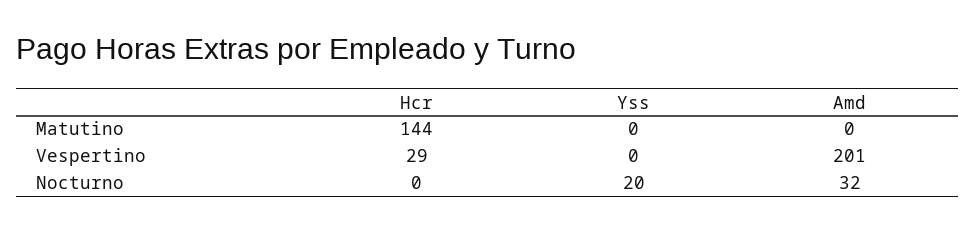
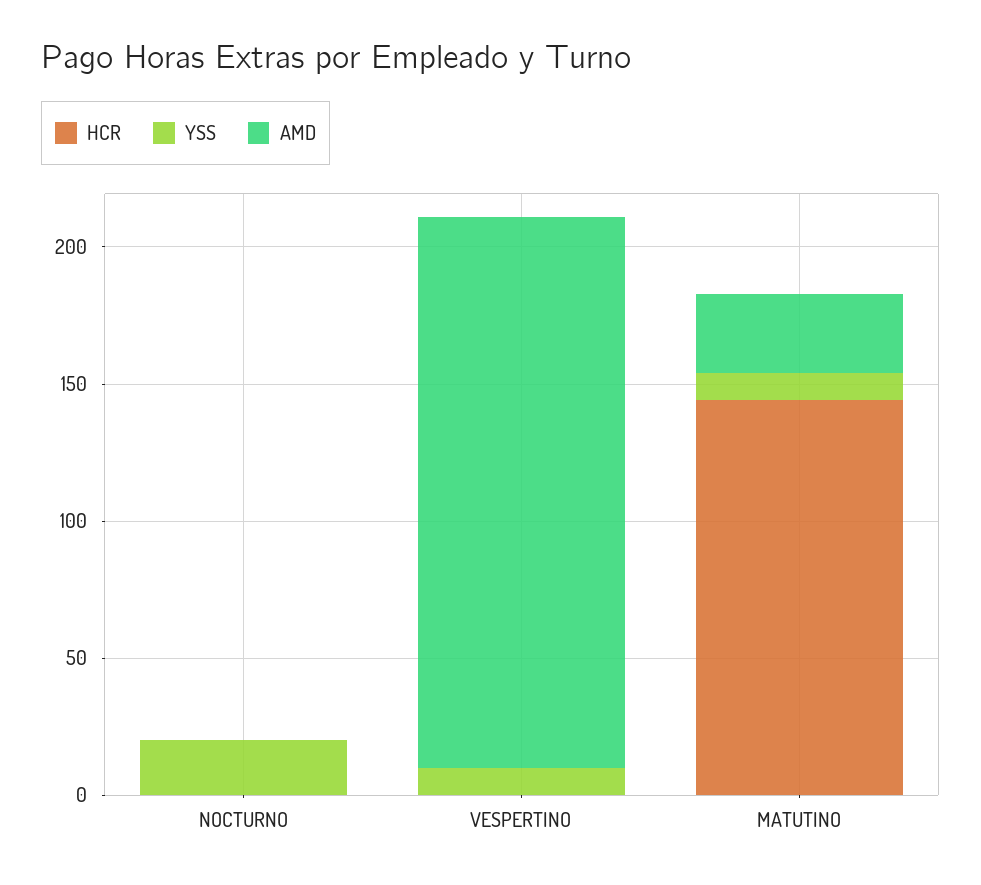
  {
    "Hcr": {
      "Matutino": 144,
-     "Vespertino": 29,
+     "Vespertino": 0,
      "Nocturno": 0
    },
    "Yss": {
-     "Matutino": 0,
+     "Matutino": 10,
-     "Vespertino": 0,
+     "Vespertino": 10,
      "Nocturno": 20
    },
    "Amd": {
-     "Matutino": 0,
+     "Matutino": 30,
      "Vespertino": 201,
-     "Nocturno": 32
+     "Nocturno": 0
    }
  }

